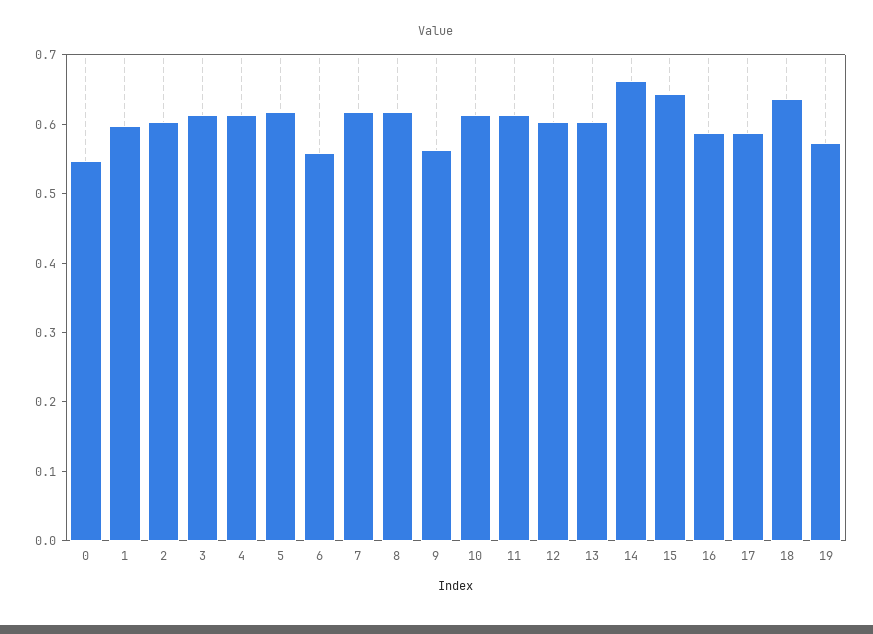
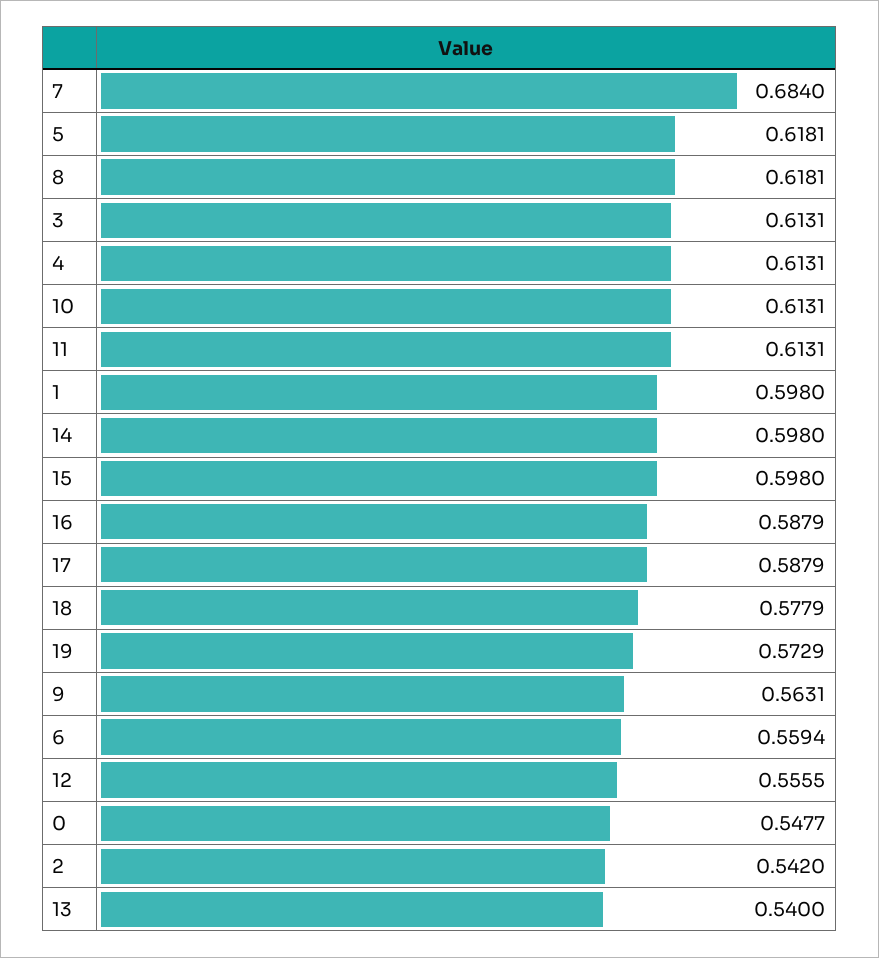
  {
    "0": 0.5477,
    "1": 0.598,
-   "2": 0.6,
+   "2": 0.542,
    "3": 0.6131,
    "4": 0.6131,
    "5": 0.6181,
    "6": 0.5594,
-   "7": 0.62,
+   "7": 0.684,
    "8": 0.6181,
    "9": 0.5631,
    "10": 0.6131,
    "11": 0.6131,
-   "12": 0.6,
+   "12": 0.5555,
-   "13": 0.6,
+   "13": 0.54,
-   "14": 0.66,
+   "14": 0.598,
-   "15": 0.64,
+   "15": 0.598,
    "16": 0.5879,
    "17": 0.5879,
-   "18": 0.64,
+   "18": 0.5779,
    "19": 0.5729
  }

